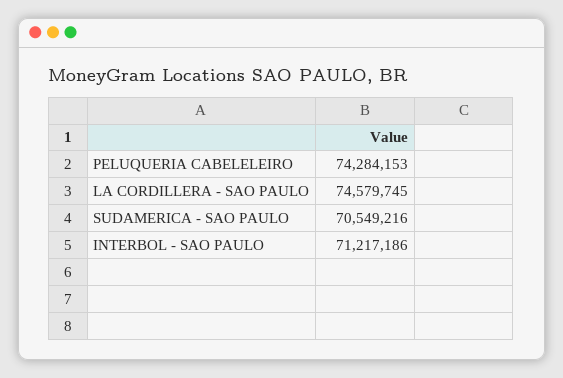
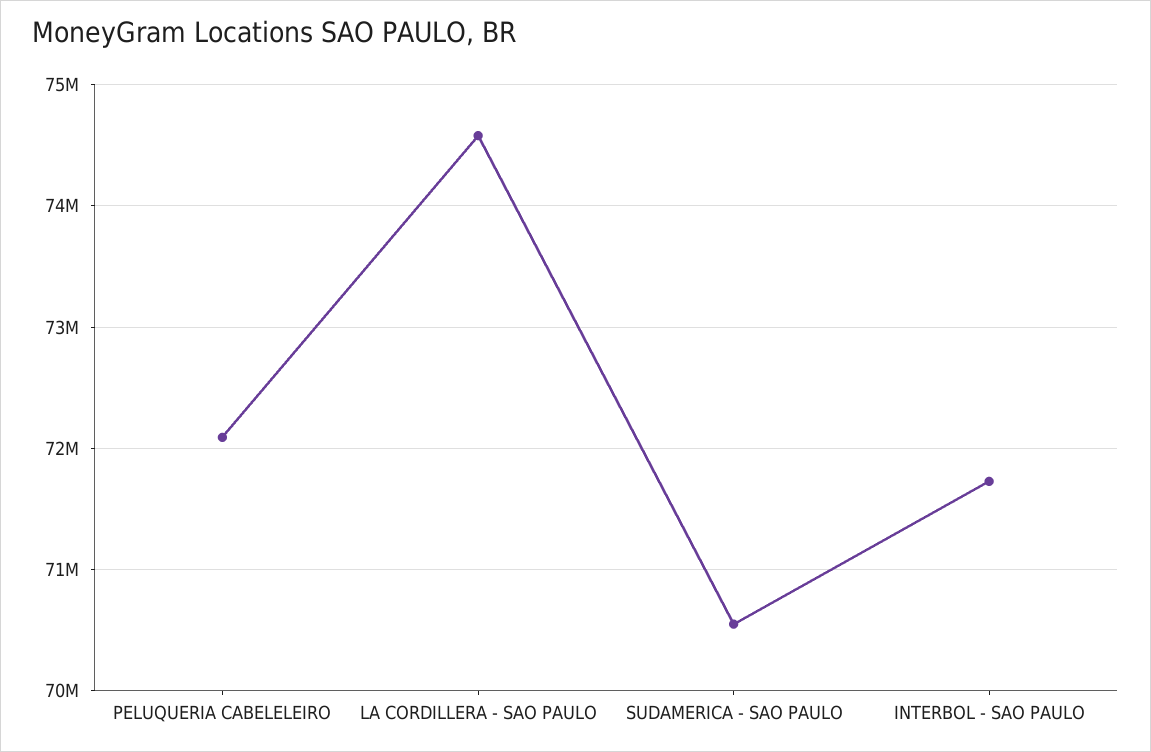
  {
-   "PELUQUERIA CABELELEIRO": 74284153,
+   "PELUQUERIA CABELELEIRO": 72100000,
    "LA CORDILLERA - SAO PAULO": 74579745,
    "SUDAMERICA - SAO PAULO": 70549216,
-   "INTERBOL - SAO PAULO": 71217186
+   "INTERBOL - SAO PAULO": 71700000
  }

